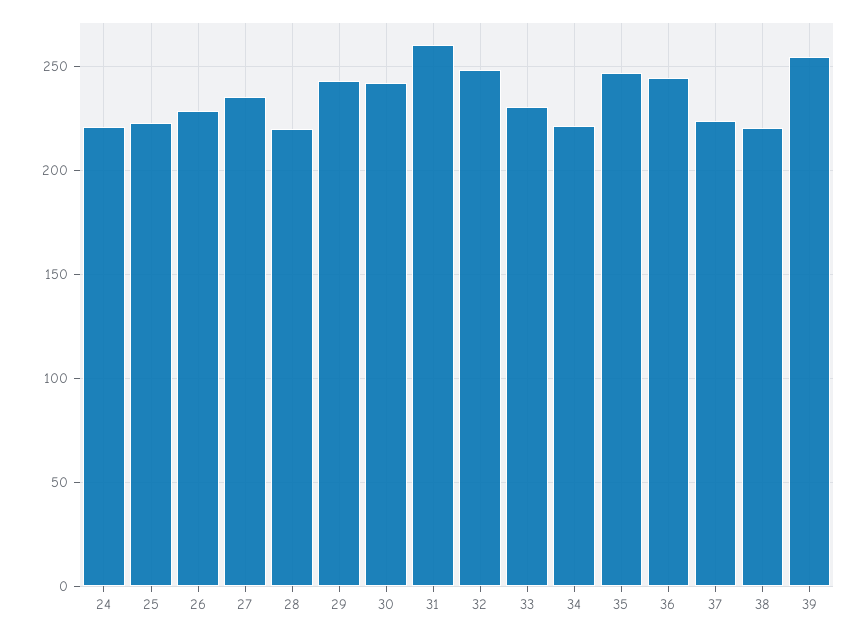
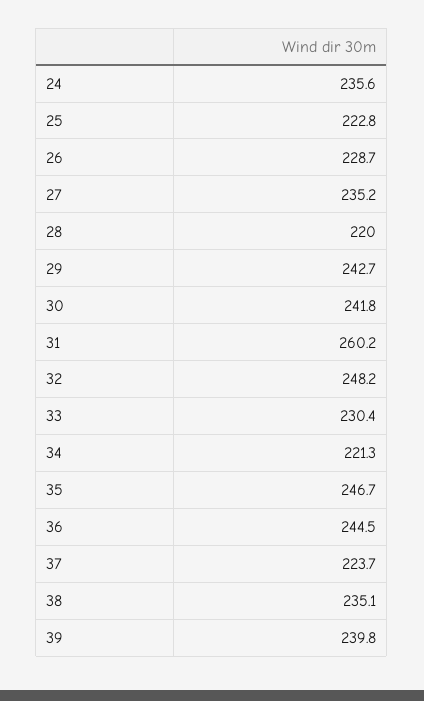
  {
-   "24": 220,
+   "24": 235.6,
    "25": 222.8,
    "26": 228.7,
    "27": 235.2,
    "28": 220,
    "29": 242.7,
    "30": 241.8,
    "31": 260.2,
    "32": 248.2,
    "33": 230.4,
    "34": 221.3,
    "35": 246.7,
    "36": 244.5,
    "37": 223.7,
-   "38": 220,
+   "38": 235.1,
-   "39": 255
+   "39": 239.8
  }

